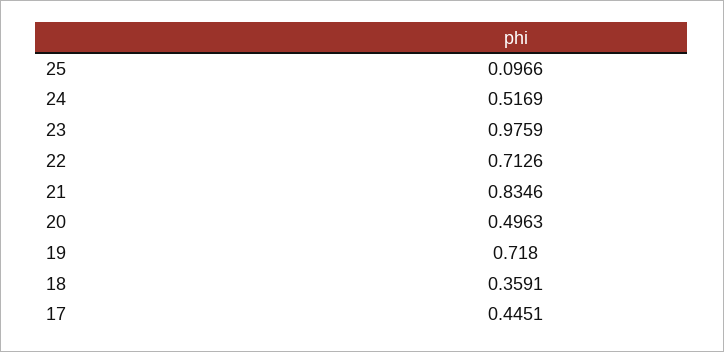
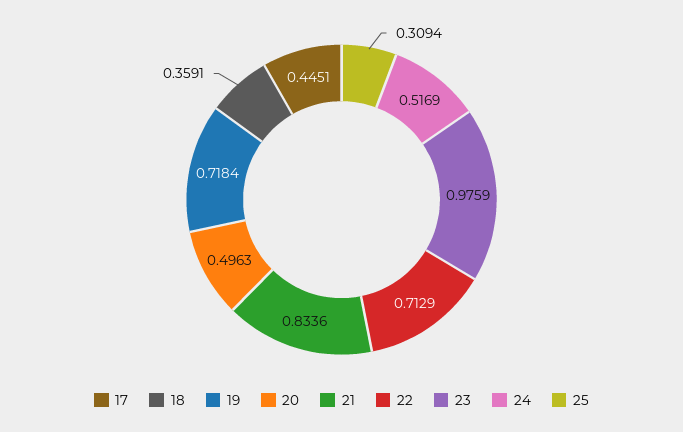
  {
-   "25": 0.0966,
+   "25": 0.3094,
    "24": 0.5169,
    "23": 0.9759,
-   "22": 0.7126,
+   "22": 0.7129,
-   "21": 0.8346,
+   "21": 0.8336,
    "20": 0.4963,
-   "19": 0.718,
+   "19": 0.7184,
    "18": 0.3591,
    "17": 0.4451
  }

